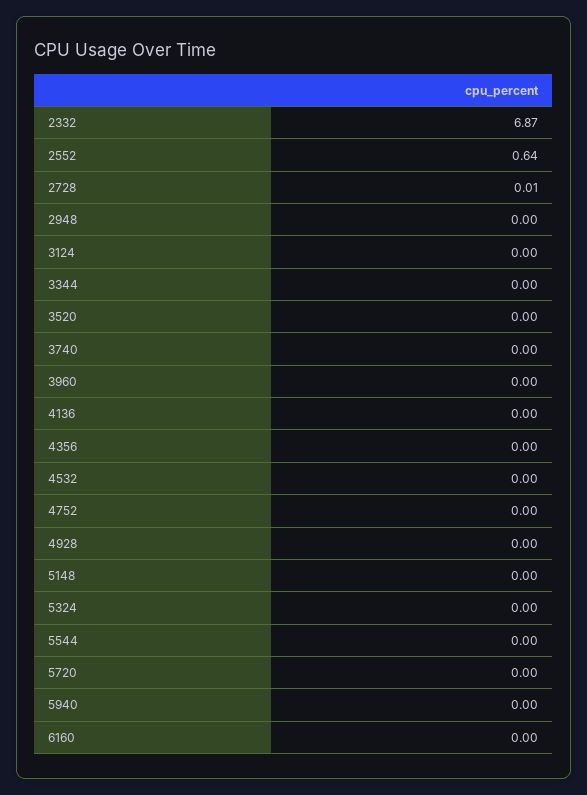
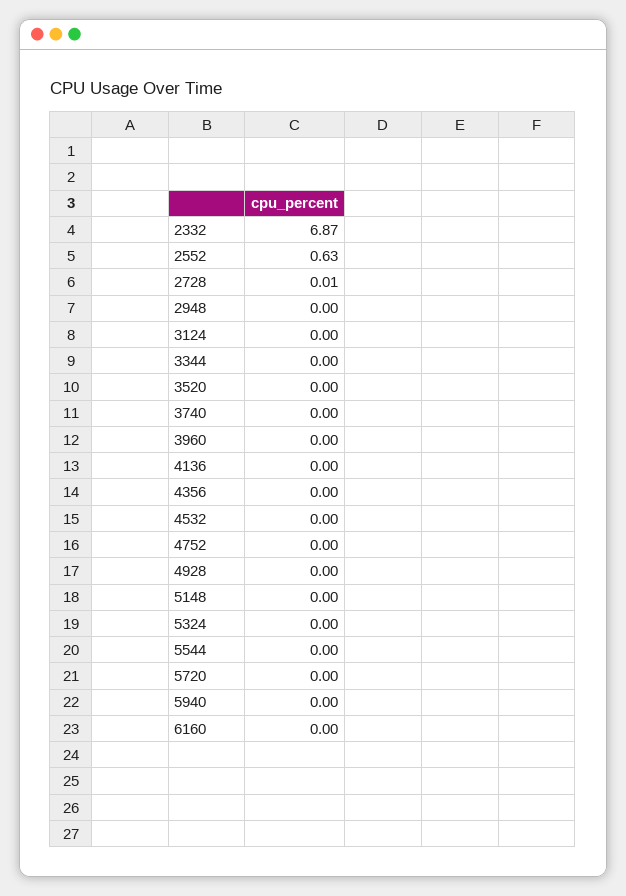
  {
    "2332": 6.87,
-   "2552": 0.64,
+   "2552": 0.63,
    "2728": 0.01,
    "2948": 0,
    "3124": 0,
    "3344": 0,
    "3520": 0,
    "3740": 0,
    "3960": 0,
    "4136": 0,
    "4356": 0,
    "4532": 0,
    "4752": 0,
    "4928": 0,
    "5148": 0,
    "5324": 0,
    "5544": 0,
    "5720": 0,
    "5940": 0,
    "6160": 0
  }

